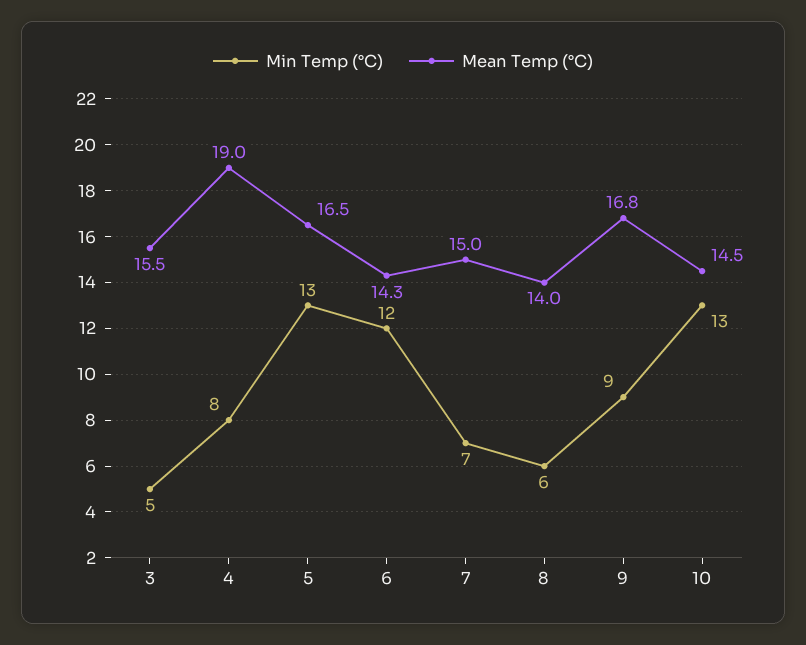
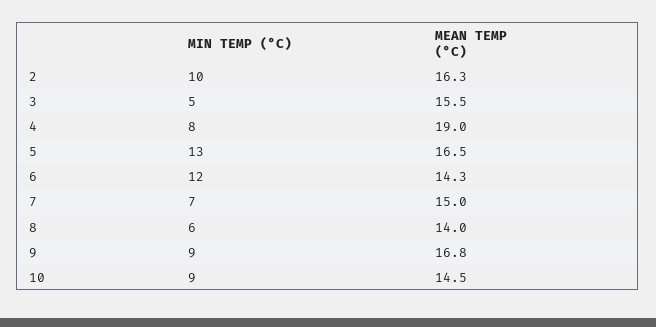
  {
    "Min Temp (°C)": {
      "3": 5,
      "4": 8,
      "5": 13,
      "6": 12,
      "7": 7,
      "8": 6,
      "9": 9,
-     "10": 13
+     "10": 9,
+     "2": 10
    },
    "Mean Temp (°C)": {
      "3": 15.5,
      "4": 19,
      "5": 16.5,
      "6": 14.3,
      "7": 15,
      "8": 14,
      "9": 16.8,
-     "10": 14.5
+     "10": 14.5,
+     "2": 16.3
    }
  }

